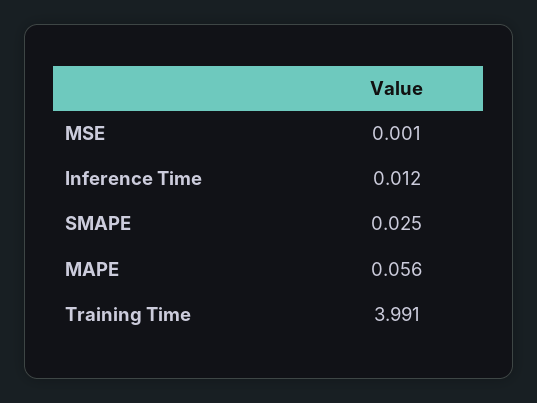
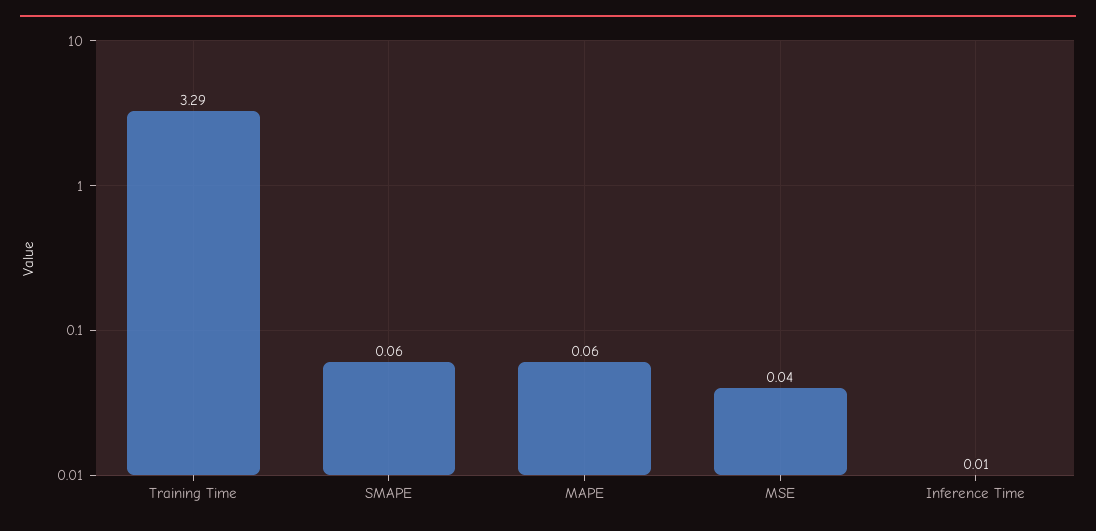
  {
-   "MSE": 0.001,
+   "MSE": 0.04,
    "Inference Time": 0.012,
-   "SMAPE": 0.025,
+   "SMAPE": 0.06,
    "MAPE": 0.056,
-   "Training Time": 3.991
+   "Training Time": 3.29
  }

